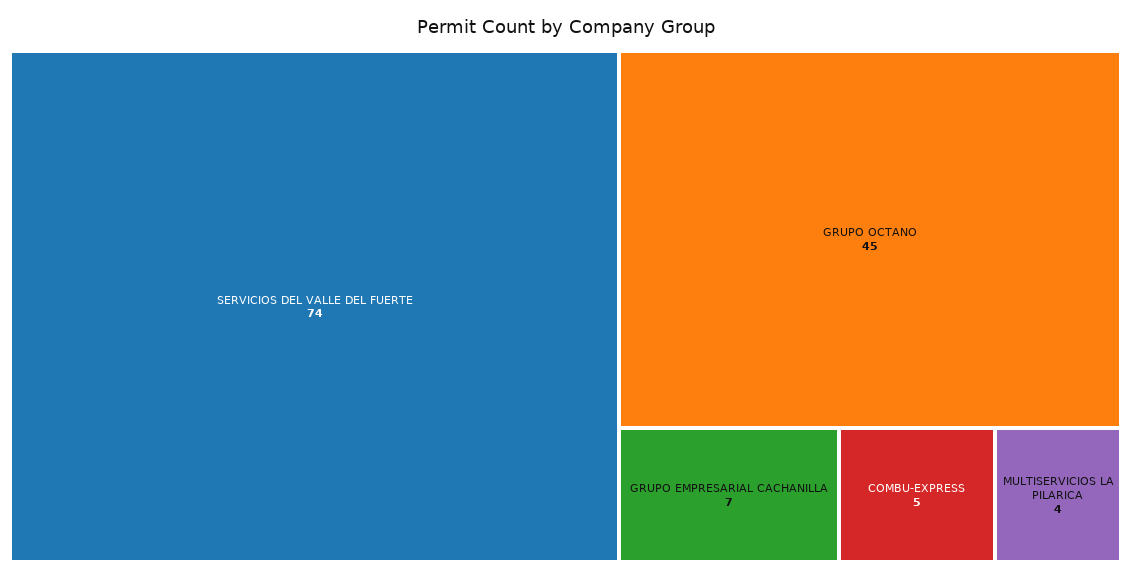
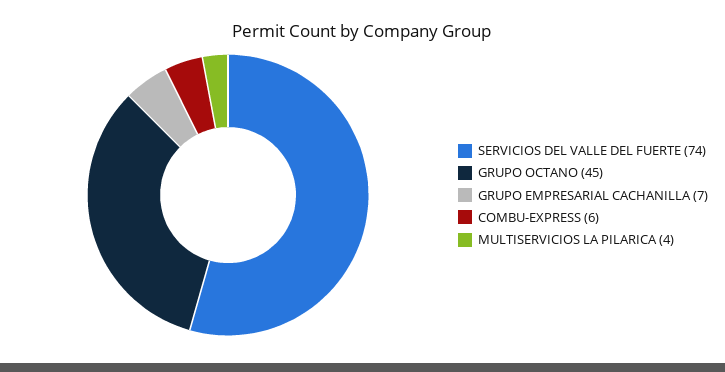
  {
    "SERVICIOS DEL VALLE DEL FUERTE": 74,
    "GRUPO OCTANO": 45,
    "GRUPO EMPRESARIAL CACHANILLA": 7,
-   "COMBU-EXPRESS": 5,
+   "COMBU-EXPRESS": 6,
    "MULTISERVICIOS LA PILARICA": 4
  }

